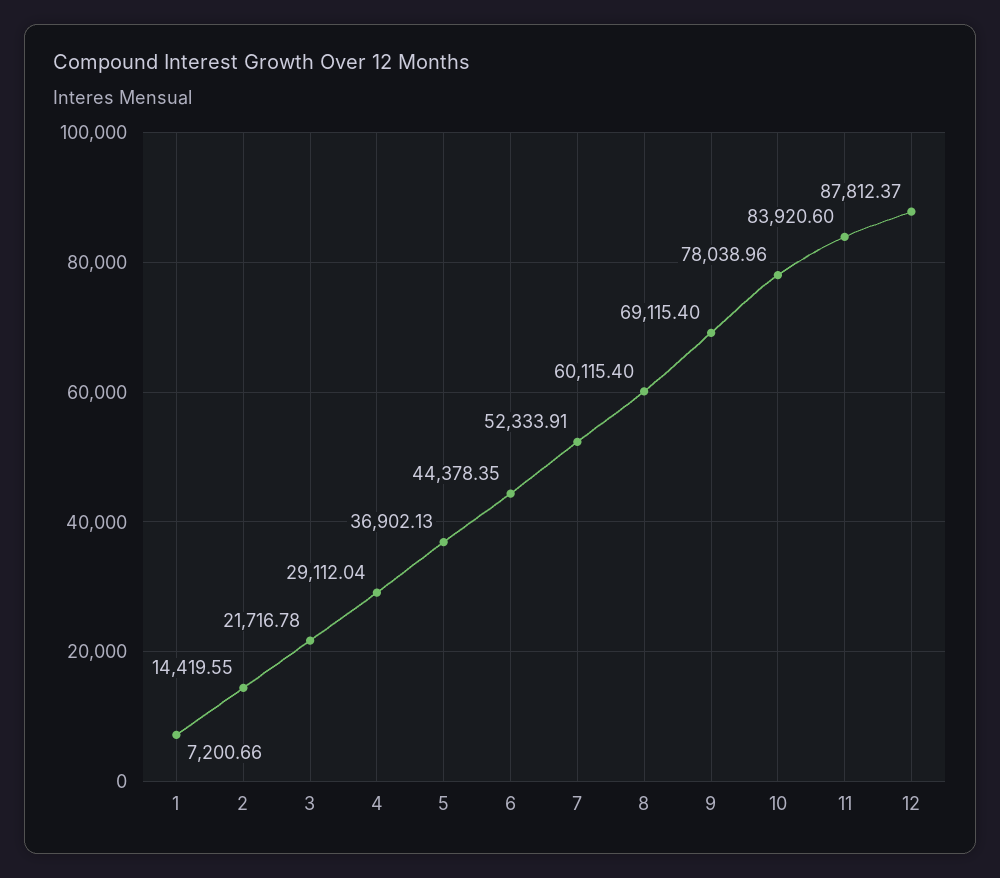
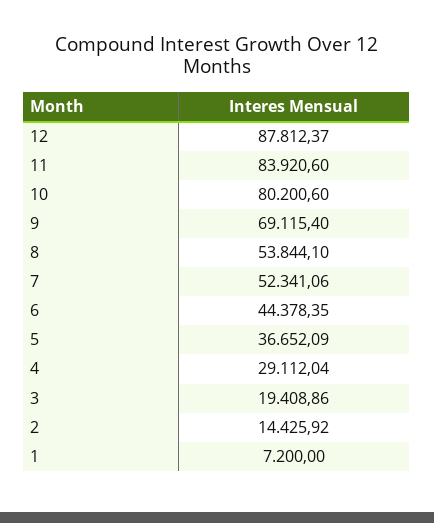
  {
-   "1": 7200.66,
+   "1": 7200,
-   "2": 14419.55,
+   "2": 14425.92,
-   "3": 21716.78,
+   "3": 19408.86,
    "4": 29112.04,
-   "5": 36902.13,
+   "5": 36652.09,
    "6": 44378.35,
-   "7": 52333.91,
+   "7": 52341.06,
-   "8": 60115.4,
+   "8": 53844.1,
    "9": 69115.4,
-   "10": 78038.96,
+   "10": 80200.6,
    "11": 83920.6,
    "12": 87812.37
  }

